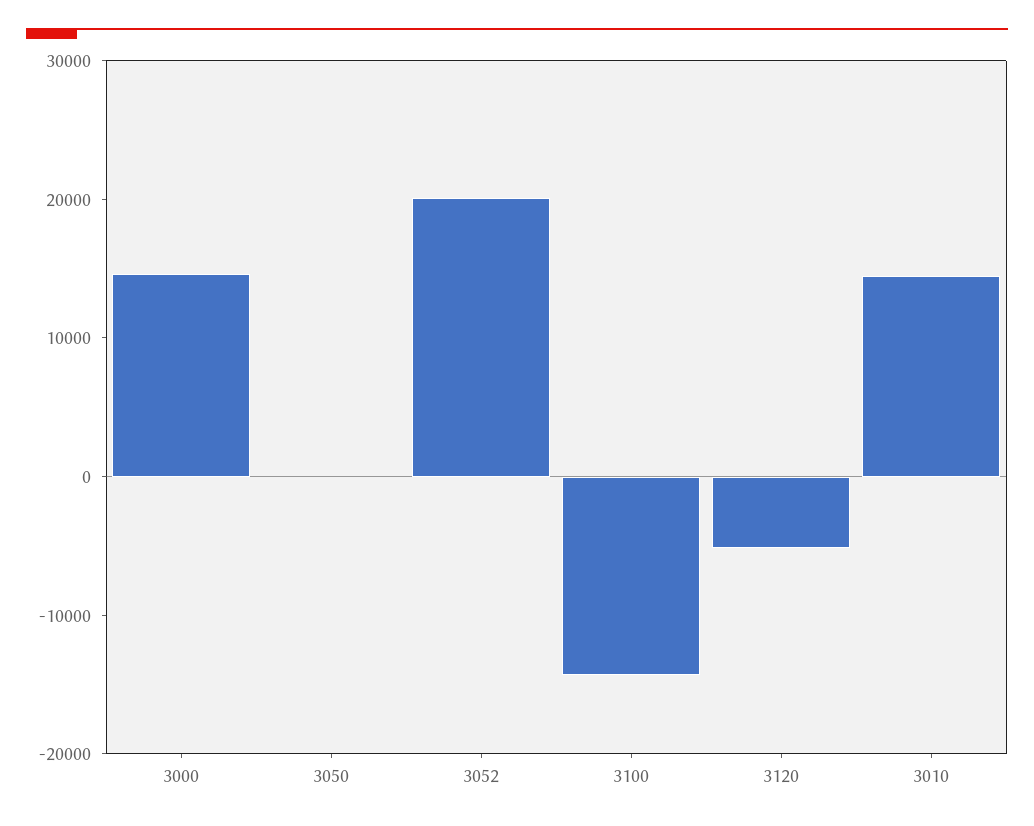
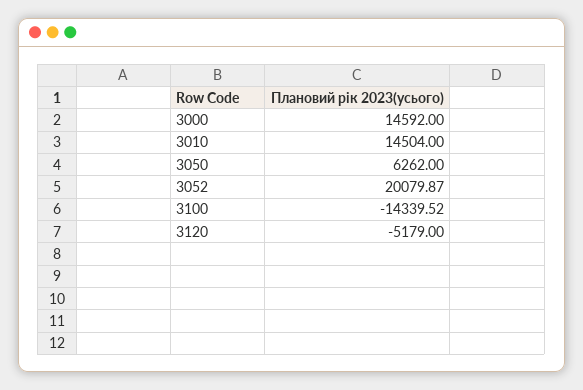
  {
    "3000": 14592,
-   "3050": 0,
+   "3050": 6262,
    "3052": 20079.87,
    "3100": -14339.52,
    "3120": -5179,
    "3010": 14504
  }

